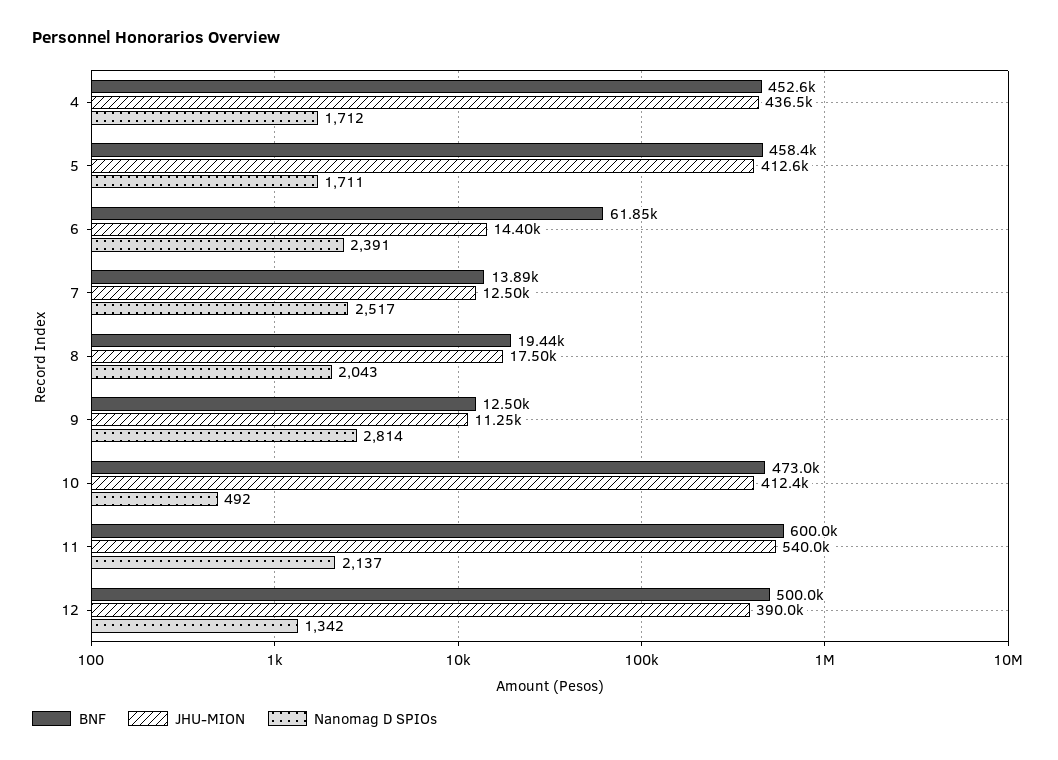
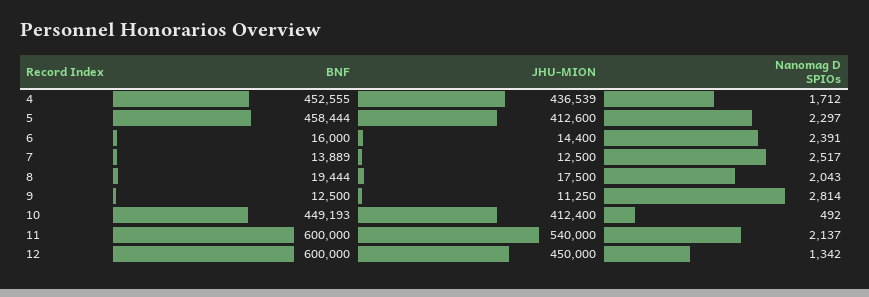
  {
    "BNF": {
      "4": 452555,
      "5": 458444,
-     "6": 61850,
+     "6": 16000,
      "7": 13889,
      "8": 19444,
      "9": 12500,
-     "10": 473000,
+     "10": 449193,
      "11": 600000,
-     "12": 500000
+     "12": 600000
    },
    "JHU-MION": {
      "4": 436539,
      "5": 412600,
      "6": 14400,
      "7": 12500,
      "8": 17500,
      "9": 11250,
      "10": 412400,
      "11": 540000,
-     "12": 390000
+     "12": 450000
    },
    "Nanomag D SPIOs": {
      "4": 1712,
-     "5": 1711,
+     "5": 2297,
      "6": 2391,
      "7": 2517,
      "8": 2043,
      "9": 2814,
      "10": 492,
      "11": 2137,
      "12": 1342
    }
  }

